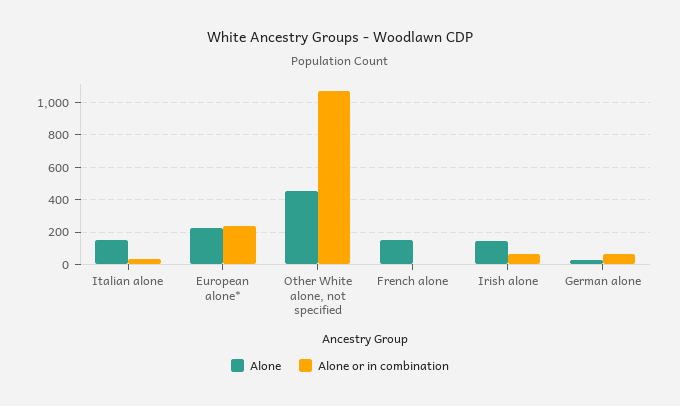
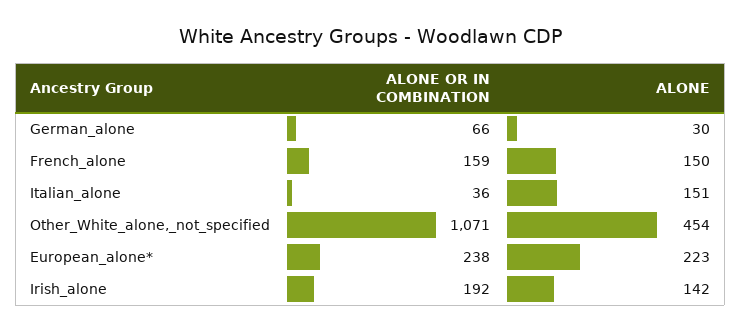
  {
    "Alone": {
      "Italian alone": 151,
      "European alone*": 223,
      "Other White alone, not specified": 454,
      "French alone": 150,
      "Irish alone": 142,
      "German alone": 30
    },
    "Alone or in combination": {
      "Italian alone": 36,
      "European alone*": 238,
      "Other White alone, not specified": 1071,
-     "French alone": 0,
+     "French alone": 159,
-     "Irish alone": 50,
+     "Irish alone": 192,
      "German alone": 66
    }
  }

